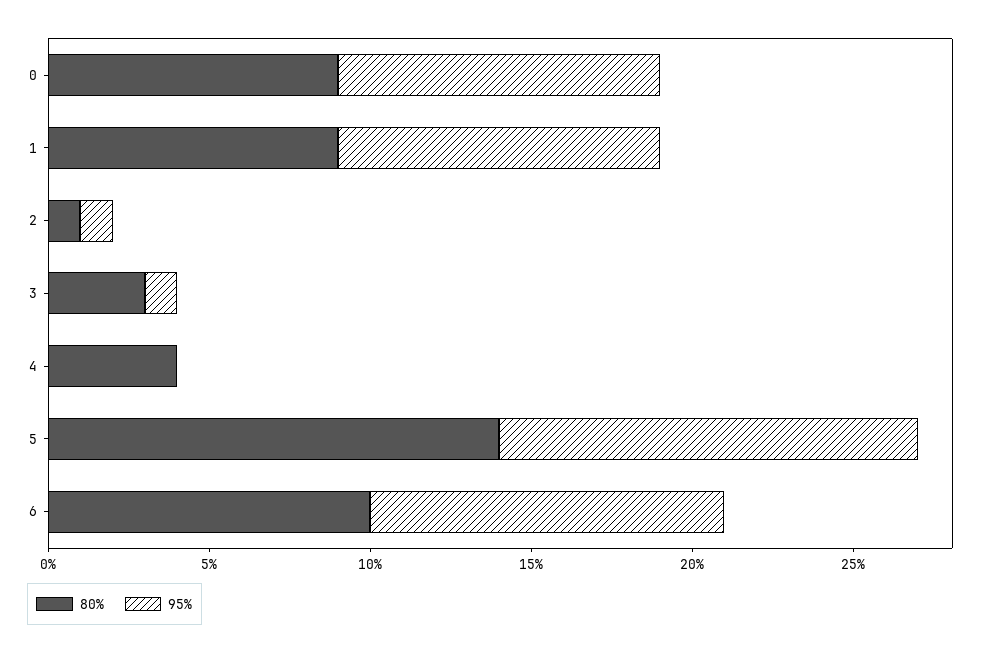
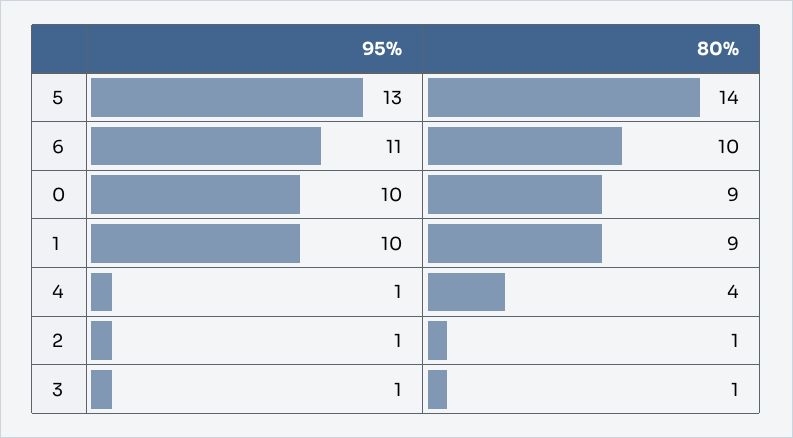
  {
    "80%": {
      "0": 9,
      "1": 9,
      "2": 1,
-     "3": 3,
+     "3": 1,
      "4": 4,
      "5": 14,
      "6": 10
    },
    "95%": {
      "0": 10,
      "1": 10,
      "2": 1,
      "3": 1,
-     "4": 0,
+     "4": 1,
      "5": 13,
      "6": 11
    }
  }

